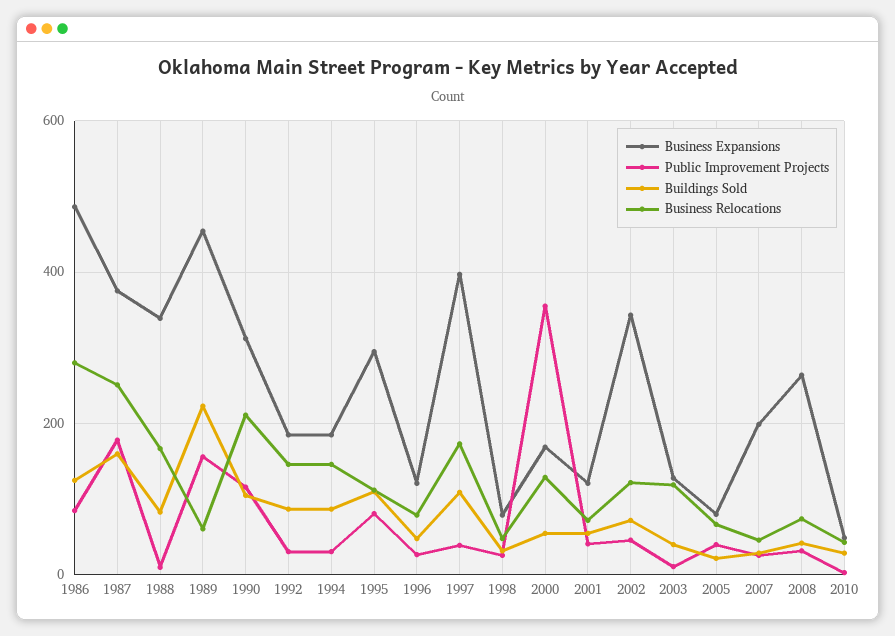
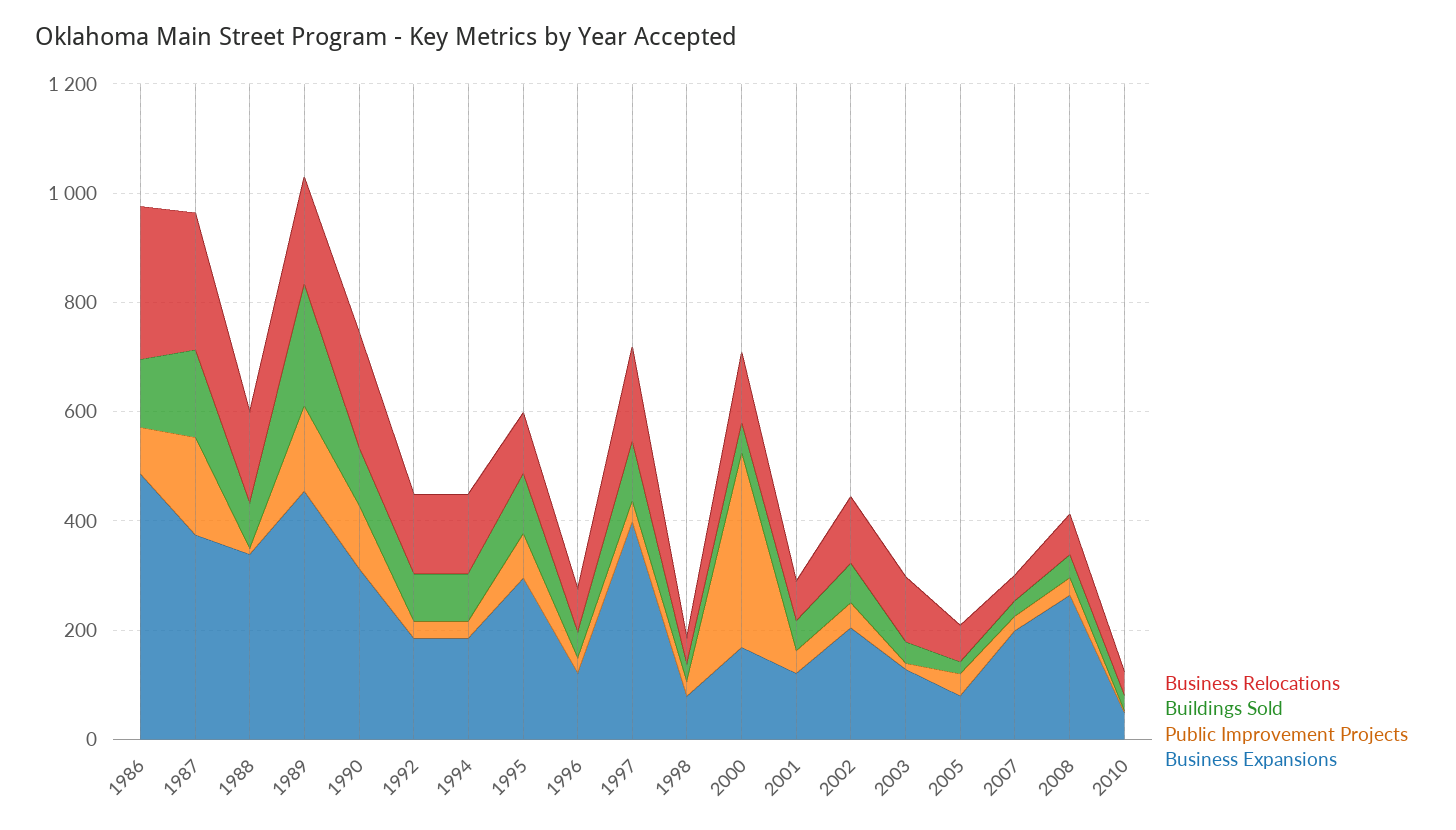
  {
    "Business Expansions": {
      "1986": 480,
      "1987": 380,
      "1988": 340,
      "1989": 460,
      "1990": 320,
      "1992": 180,
      "1994": 180,
      "1995": 300,
      "1996": 120,
      "1997": 400,
      "1998": 80,
      "2000": 160,
      "2001": 120,
-     "2002": 340,
+     "2002": 200,
      "2003": 120,
      "2005": 80,
      "2007": 200,
      "2008": 260,
      "2010": 40
    },
    "Public Improvement Projects": {
      "1986": 80,
      "1987": 180,
      "1988": 20,
      "1989": 160,
      "1990": 120,
      "1992": 40,
      "1994": 40,
      "1995": 80,
      "1996": 20,
      "1997": 40,
      "1998": 20,
      "2000": 360,
      "2001": 40,
      "2002": 40,
      "2003": 20,
      "2005": 40,
      "2007": 20,
      "2008": 40,
      "2010": 0
    },
    "Buildings Sold": {
      "1986": 120,
      "1987": 160,
      "1988": 80,
      "1989": 220,
      "1990": 100,
      "1992": 80,
      "1994": 80,
      "1995": 120,
      "1996": 40,
      "1997": 100,
      "1998": 40,
      "2000": 60,
      "2001": 60,
      "2002": 80,
      "2003": 40,
      "2005": 20,
      "2007": 20,
      "2008": 40,
      "2010": 20
    },
    "Business Relocations": {
      "1986": 280,
      "1987": 260,
      "1988": 160,
-     "1989": 60,
+     "1989": 200,
      "1990": 220,
      "1992": 140,
      "1994": 140,
      "1995": 120,
      "1996": 80,
      "1997": 180,
      "1998": 40,
      "2000": 120,
      "2001": 80,
      "2002": 120,
      "2003": 120,
      "2005": 60,
      "2007": 40,
      "2008": 80,
      "2010": 40
    }
  }

